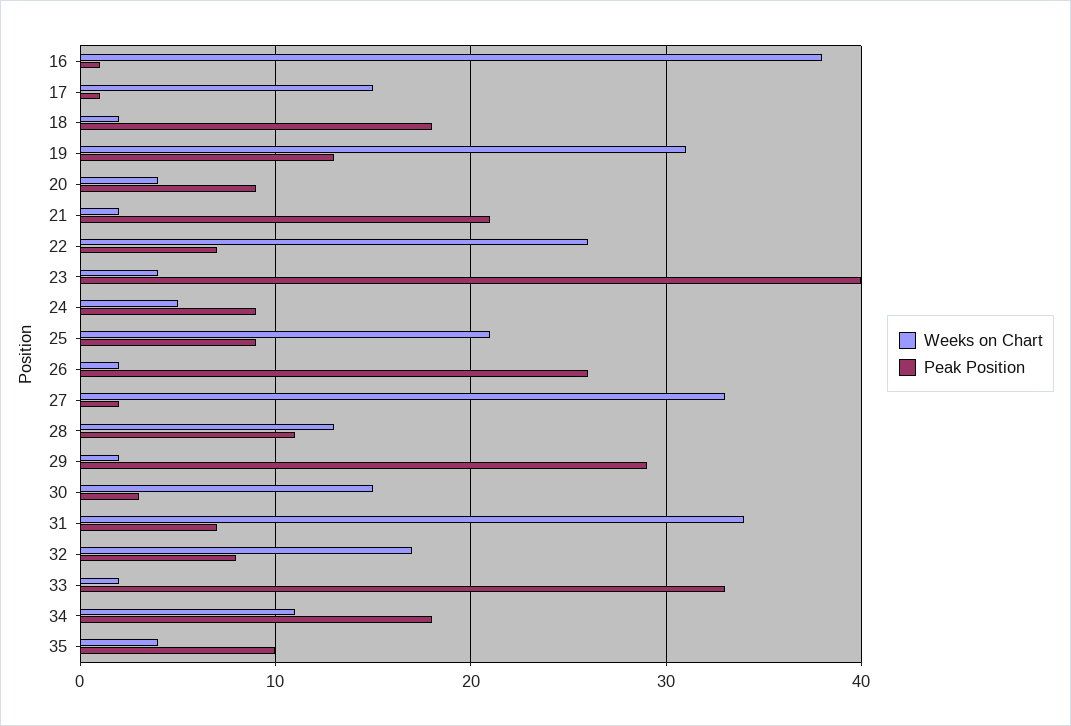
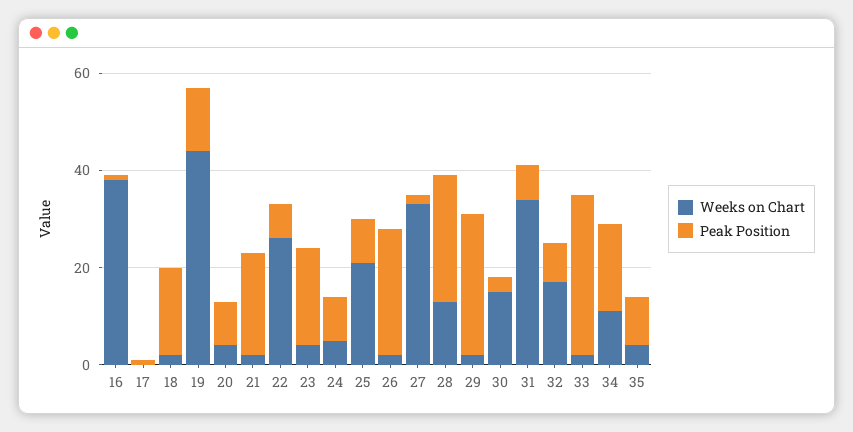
  {
    "Weeks on Chart": {
      "16": 38,
-     "17": 15,
+     "17": 0,
      "18": 2,
-     "19": 31,
+     "19": 45,
      "20": 4,
      "21": 2,
      "22": 26,
      "23": 4,
      "24": 5,
      "25": 21,
      "26": 2,
      "27": 33,
      "28": 13,
      "29": 2,
      "30": 15,
      "31": 34,
      "32": 17,
      "33": 2,
      "34": 11,
      "35": 4
    },
    "Peak Position": {
      "16": 1,
      "17": 1,
      "18": 18,
      "19": 13,
      "20": 9,
      "21": 21,
      "22": 7,
-     "23": 40,
+     "23": 20,
      "24": 9,
      "25": 9,
      "26": 26,
      "27": 2,
-     "28": 11,
+     "28": 25,
      "29": 29,
      "30": 3,
      "31": 7,
      "32": 8,
      "33": 33,
      "34": 18,
      "35": 10
    }
  }

